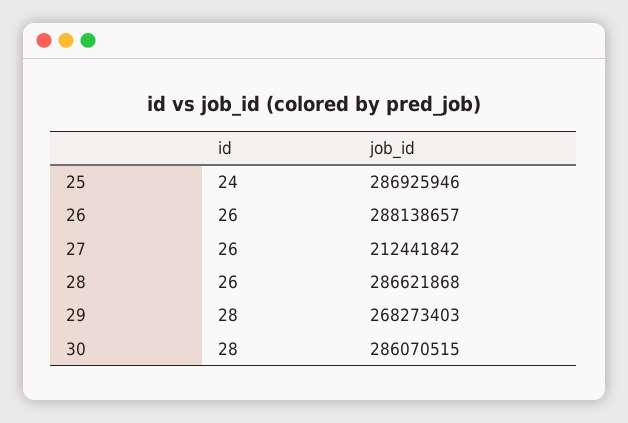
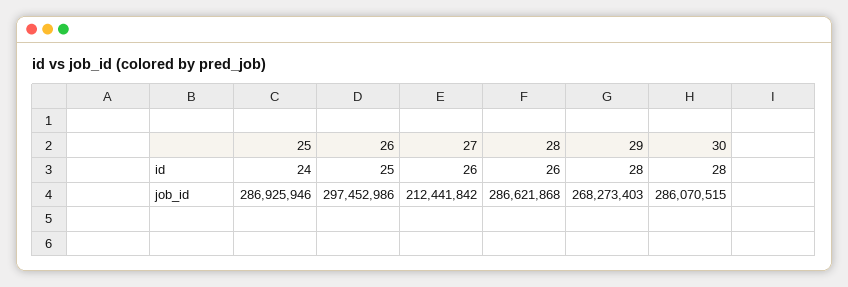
  {
    "id": {
      "25": 24,
-     "26": 26,
+     "26": 25,
      "27": 26,
      "28": 26,
      "29": 28,
      "30": 28
    },
    "job_id": {
      "25": 286925946,
-     "26": 288138657,
+     "26": 297452986,
      "27": 212441842,
      "28": 286621868,
      "29": 268273403,
      "30": 286070515
    }
  }

